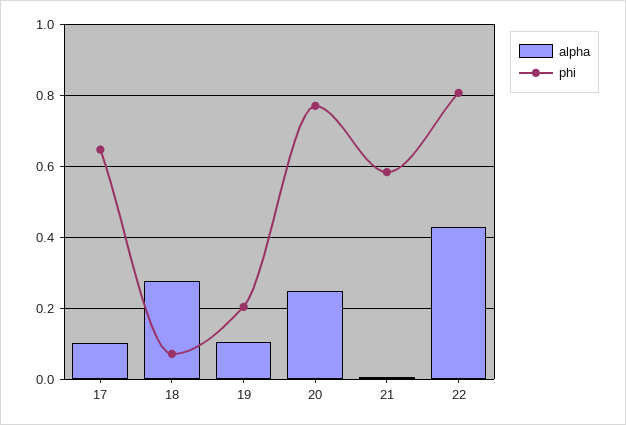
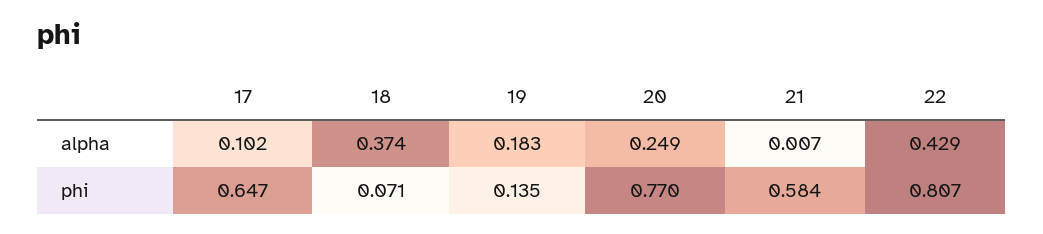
  {
    "alpha": {
      "17": 0.102,
-     "18": 0.28,
+     "18": 0.374,
-     "19": 0.1,
+     "19": 0.183,
      "20": 0.249,
      "21": 0.007,
      "22": 0.429
    },
    "phi": {
      "17": 0.647,
      "18": 0.071,
-     "19": 0.2,
+     "19": 0.135,
      "20": 0.77,
      "21": 0.584,
      "22": 0.807
    }
  }

